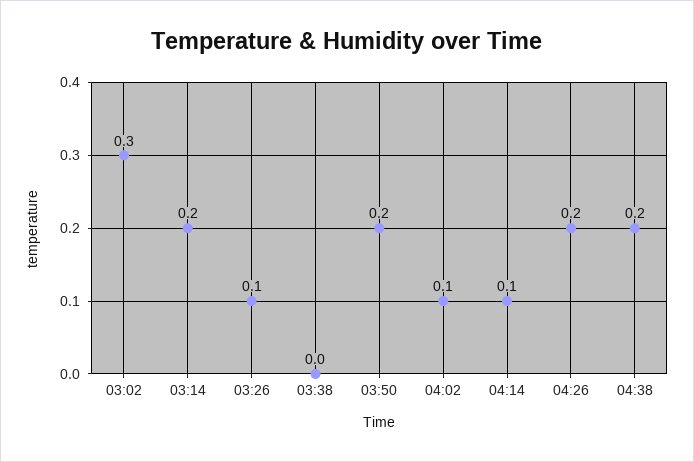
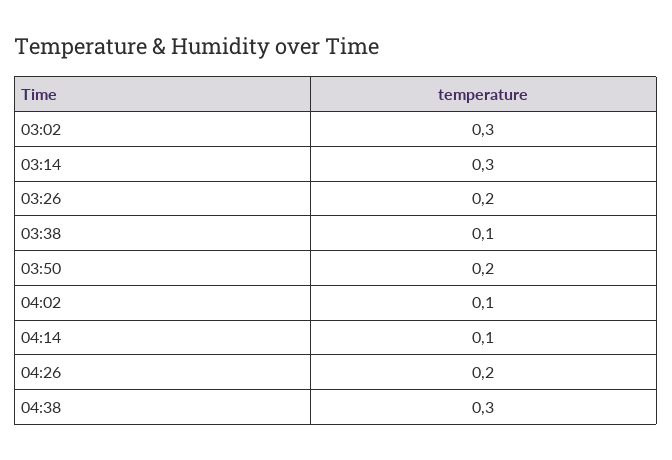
  {
    "03:02": 0.3,
-   "03:14": 0.2,
+   "03:14": 0.3,
-   "03:26": 0.1,
+   "03:26": 0.2,
-   "03:38": 0,
+   "03:38": 0.1,
    "03:50": 0.2,
    "04:02": 0.1,
    "04:14": 0.1,
    "04:26": 0.2,
-   "04:38": 0.2
+   "04:38": 0.3
  }

